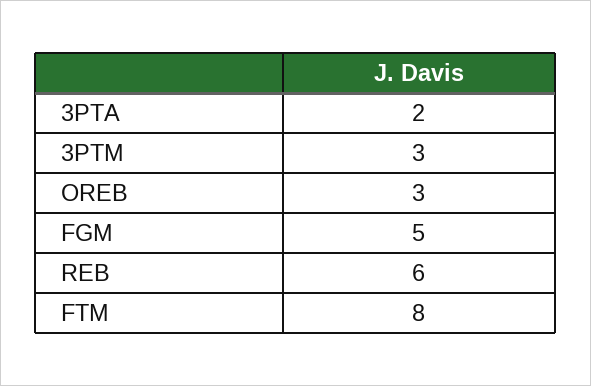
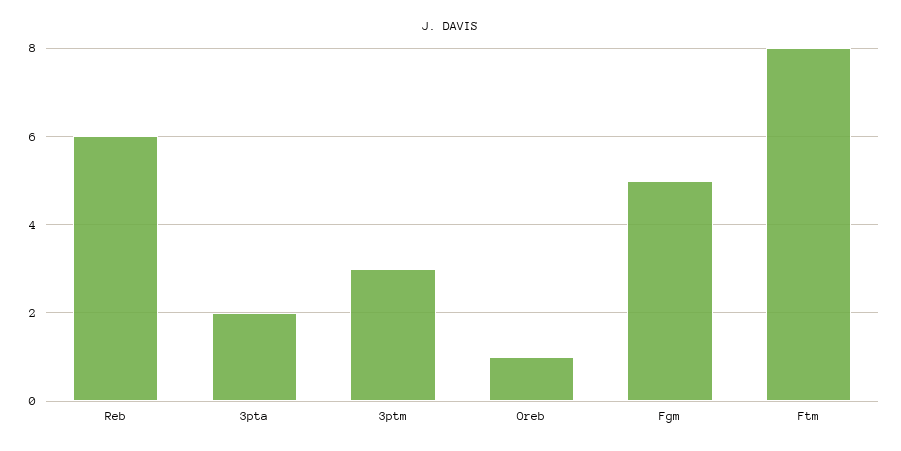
  {
    "3PTA": 2,
    "3PTM": 3,
-   "OREB": 3,
+   "OREB": 1,
    "FGM": 5,
    "REB": 6,
    "FTM": 8
  }

